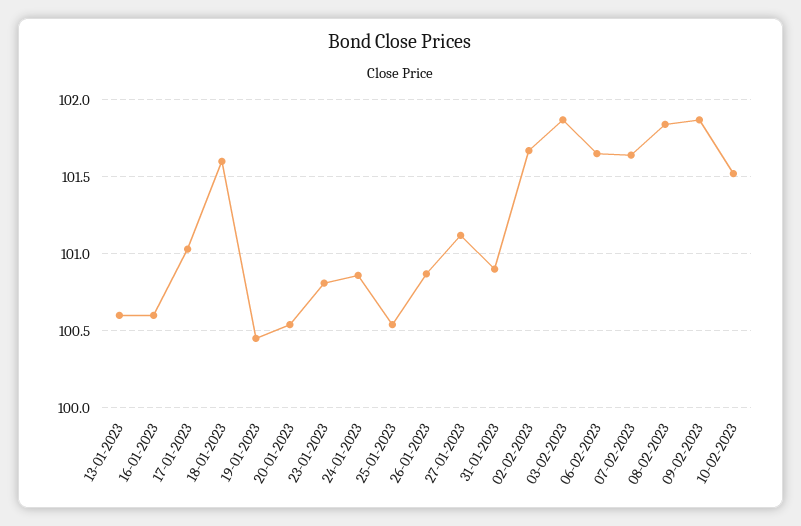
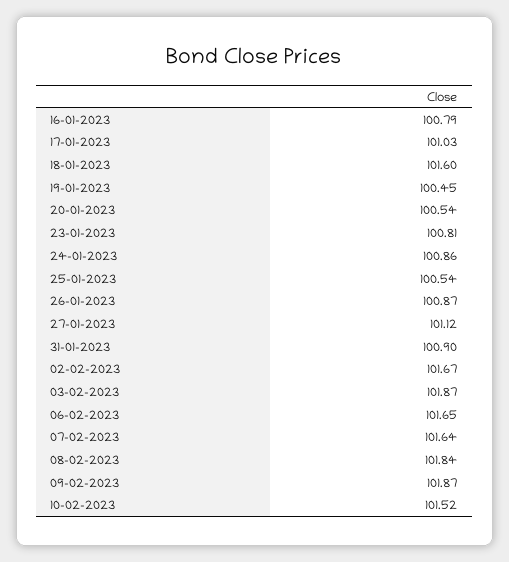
  {
-   "13-01-2023": 100.6,
-   "16-01-2023": 100.6,
+   "16-01-2023": 100.79,
    "17-01-2023": 101.03,
    "18-01-2023": 101.6,
    "19-01-2023": 100.45,
    "20-01-2023": 100.54,
    "23-01-2023": 100.81,
    "24-01-2023": 100.86,
    "25-01-2023": 100.54,
    "26-01-2023": 100.87,
    "27-01-2023": 101.12,
    "31-01-2023": 100.9,
    "02-02-2023": 101.67,
    "03-02-2023": 101.87,
    "06-02-2023": 101.65,
    "07-02-2023": 101.64,
    "08-02-2023": 101.84,
    "09-02-2023": 101.87,
    "10-02-2023": 101.52
  }

